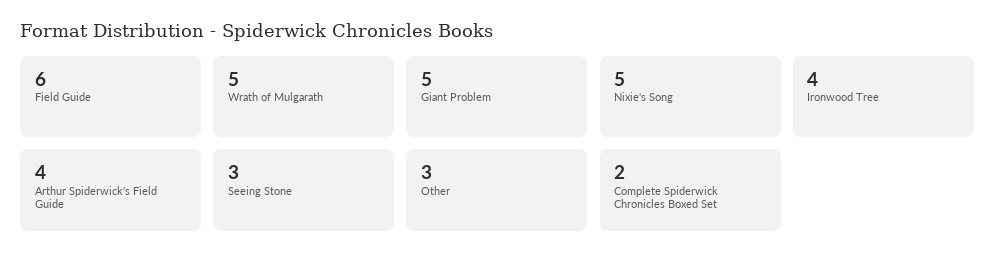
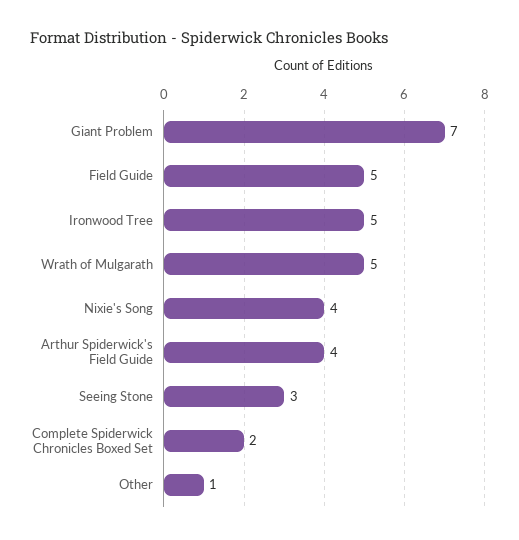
  {
-   "Field Guide": 6,
+   "Field Guide": 5,
    "Wrath of Mulgarath": 5,
-   "Giant Problem": 5,
+   "Giant Problem": 7,
-   "Nixie's Song": 5,
+   "Nixie's Song": 4,
-   "Ironwood Tree": 4,
+   "Ironwood Tree": 5,
    "Arthur Spiderwick's Field Guide": 4,
    "Seeing Stone": 3,
-   "Other": 3,
+   "Other": 1,
    "Complete Spiderwick Chronicles Boxed Set": 2
  }

